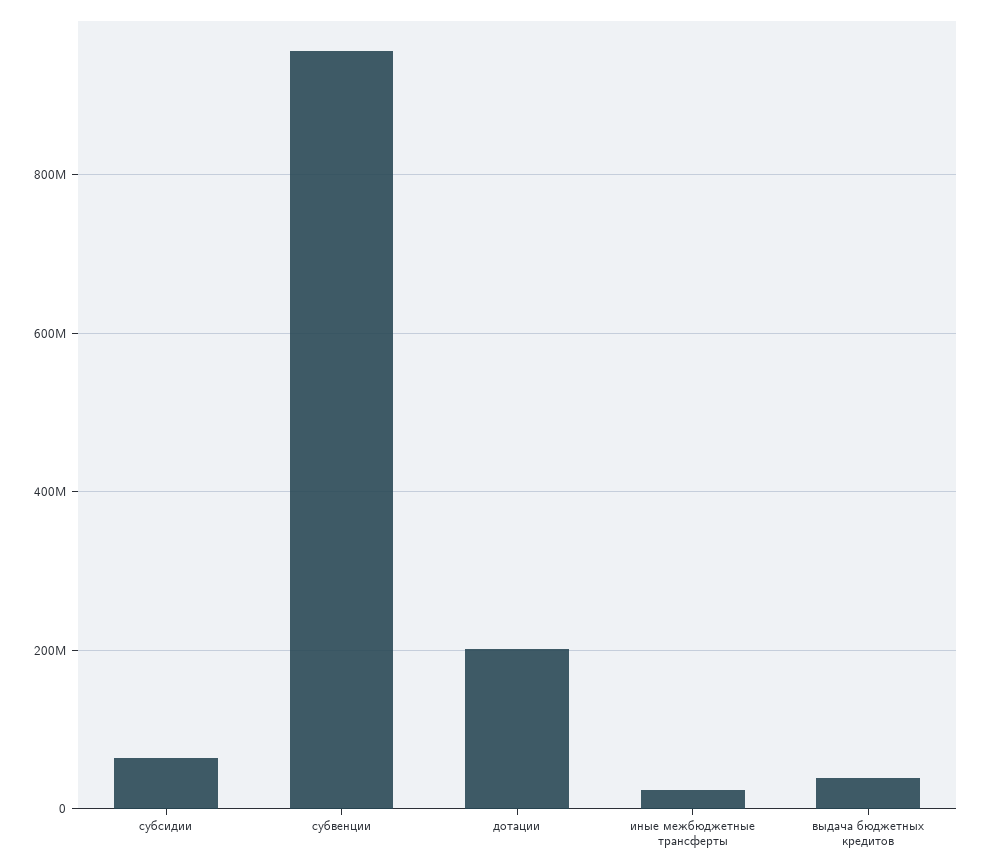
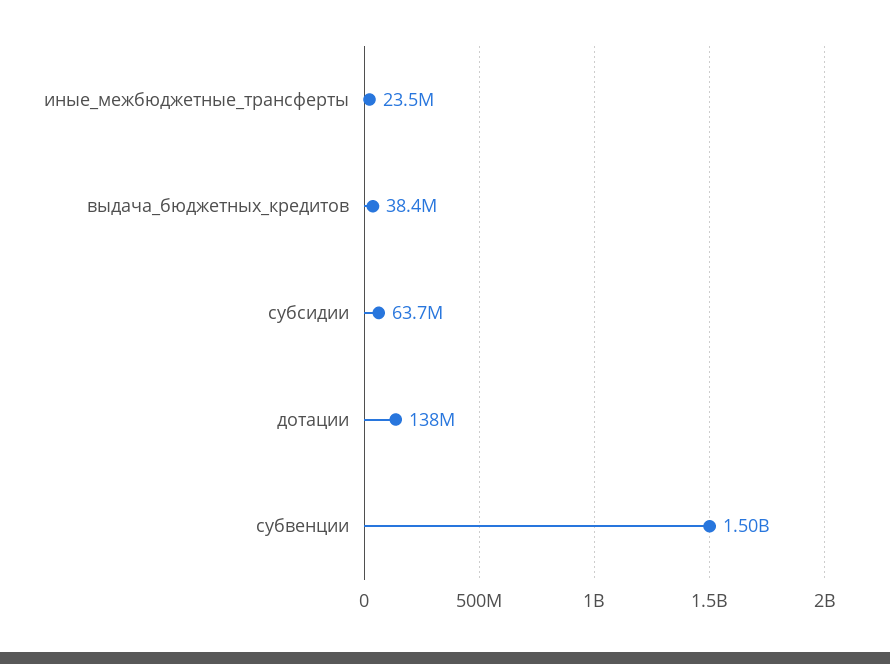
  {
    "субсидии": 63700000,
-   "субвенции": 960000000,
+   "субвенции": 1500000000,
-   "дотации": 200000000,
+   "дотации": 138000000,
    "иные межбюджетные трансферты": 23500000,
    "выдача бюджетных кредитов": 38400000
  }

